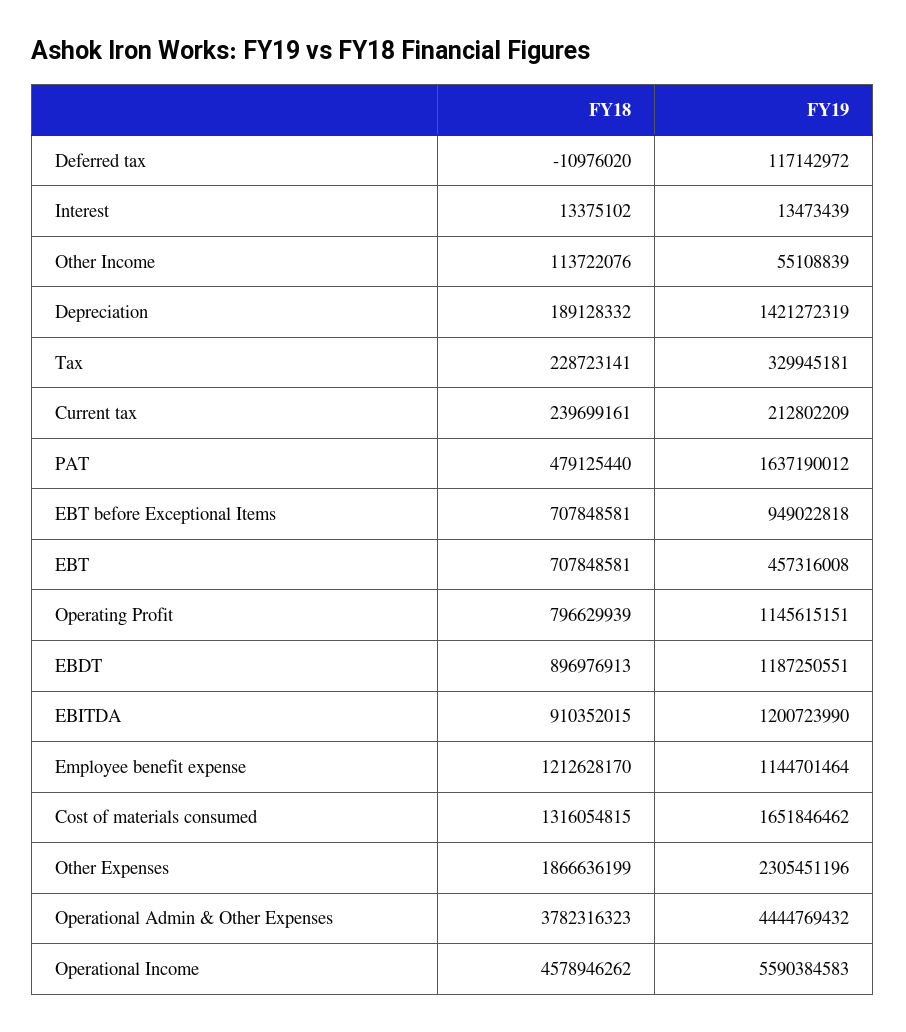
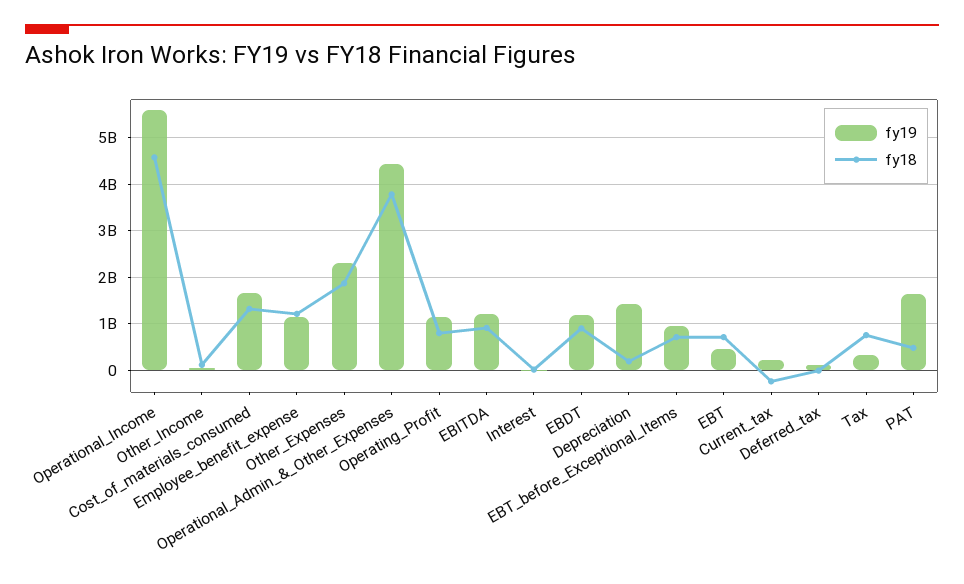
  {
    "FY18": {
      "Deferred tax": -10976020,
      "Interest": 13375102,
      "Other Income": 113722076,
      "Depreciation": 189128332,
-     "Tax": 228723141,
+     "Tax": 800000000,
-     "Current tax": 239699161,
+     "Current tax": -200000000,
      "PAT": 479125440,
      "EBT before Exceptional Items": 707848581,
      "EBT": 707848581,
      "Operating Profit": 796629939,
      "EBDT": 896976913,
      "EBITDA": 910352015,
      "Employee benefit expense": 1212628170,
      "Cost of materials consumed": 1316054815,
      "Other Expenses": 1866636199,
      "Operational Admin & Other Expenses": 3782316323,
      "Operational Income": 4578946262
    },
    "FY19": {
      "Deferred tax": 117142972,
      "Interest": 13473439,
      "Other Income": 55108839,
      "Depreciation": 1421272319,
      "Tax": 329945181,
      "Current tax": 212802209,
      "PAT": 1637190012,
      "EBT before Exceptional Items": 949022818,
      "EBT": 457316008,
      "Operating Profit": 1145615151,
      "EBDT": 1187250551,
      "EBITDA": 1200723990,
      "Employee benefit expense": 1144701464,
      "Cost of materials consumed": 1651846462,
      "Other Expenses": 2305451196,
      "Operational Admin & Other Expenses": 4444769432,
      "Operational Income": 5590384583
    }
  }

